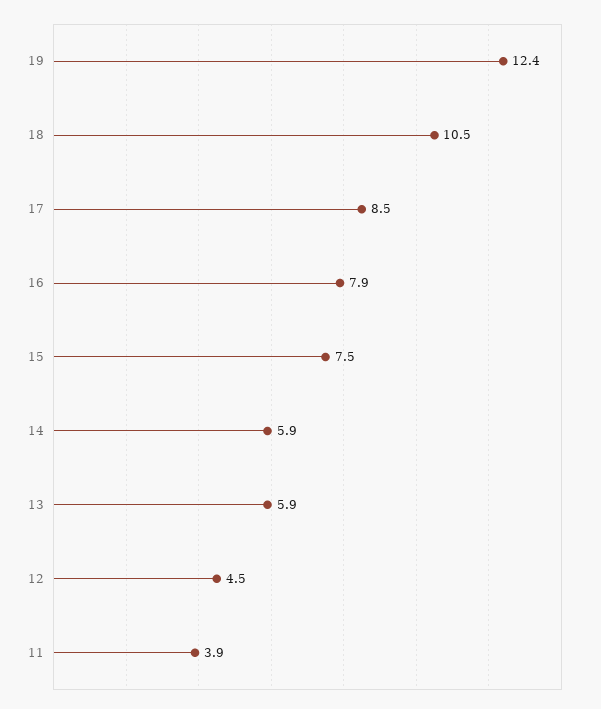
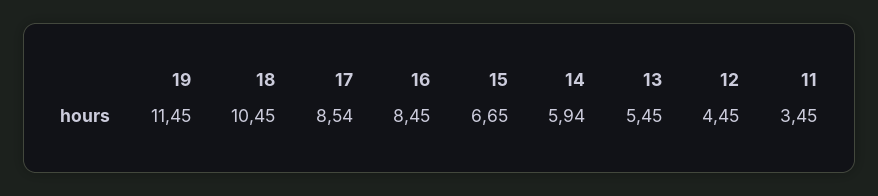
  {
-   "19": 12.4,
+   "19": 11.45,
    "18": 10.45,
    "17": 8.54,
-   "16": 7.9,
+   "16": 8.45,
-   "15": 7.5,
+   "15": 6.65,
    "14": 5.94,
-   "13": 5.9,
+   "13": 5.45,
    "12": 4.45,
-   "11": 3.9
+   "11": 3.45
  }

